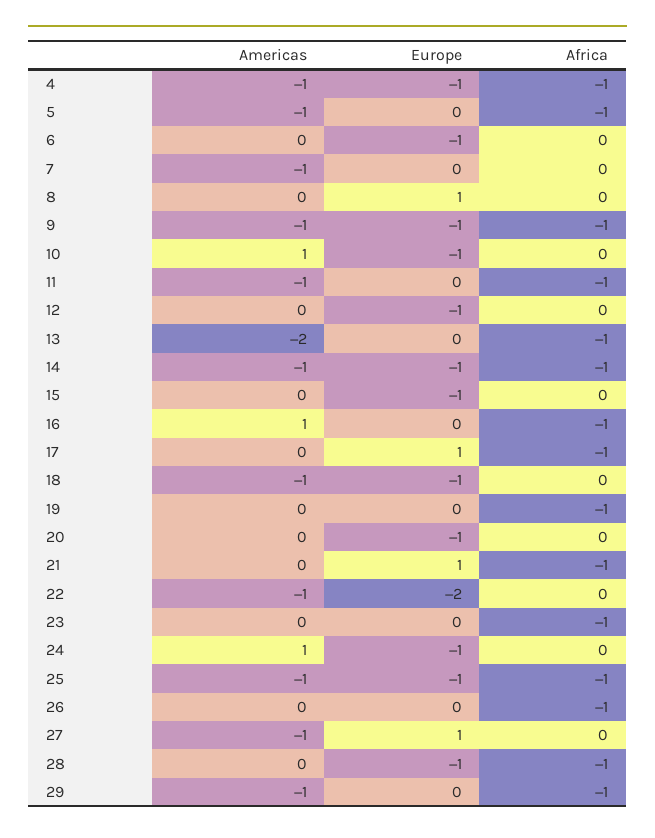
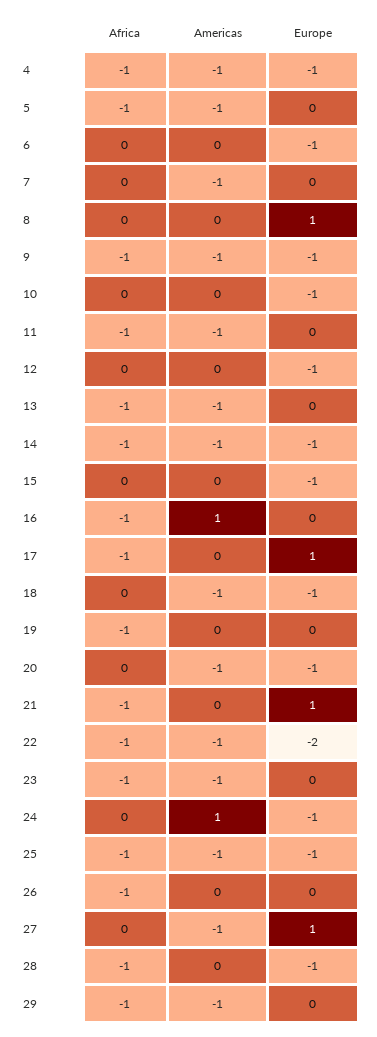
  {
    "Americas": {
      "4": -1,
      "5": -1,
      "6": 0,
      "7": -1,
      "8": 0,
      "9": -1,
-     "10": 1,
+     "10": 0,
      "11": -1,
      "12": 0,
-     "13": -2,
+     "13": -1,
      "14": -1,
      "15": 0,
      "16": 1,
      "17": 0,
      "18": -1,
      "19": 0,
-     "20": 0,
+     "20": -1,
      "21": 0,
      "22": -1,
-     "23": 0,
+     "23": -1,
      "24": 1,
      "25": -1,
      "26": 0,
      "27": -1,
      "28": 0,
      "29": -1
    },
    "Europe": {
      "4": -1,
      "5": 0,
      "6": -1,
      "7": 0,
      "8": 1,
      "9": -1,
      "10": -1,
      "11": 0,
      "12": -1,
      "13": 0,
      "14": -1,
      "15": -1,
      "16": 0,
      "17": 1,
      "18": -1,
      "19": 0,
      "20": -1,
      "21": 1,
      "22": -2,
      "23": 0,
      "24": -1,
      "25": -1,
      "26": 0,
      "27": 1,
      "28": -1,
      "29": 0
    },
    "Africa": {
      "4": -1,
      "5": -1,
      "6": 0,
      "7": 0,
      "8": 0,
      "9": -1,
      "10": 0,
      "11": -1,
      "12": 0,
      "13": -1,
      "14": -1,
      "15": 0,
      "16": -1,
      "17": -1,
      "18": 0,
      "19": -1,
      "20": 0,
      "21": -1,
-     "22": 0,
+     "22": -1,
      "23": -1,
      "24": 0,
      "25": -1,
      "26": -1,
      "27": 0,
      "28": -1,
      "29": -1
    }
  }

